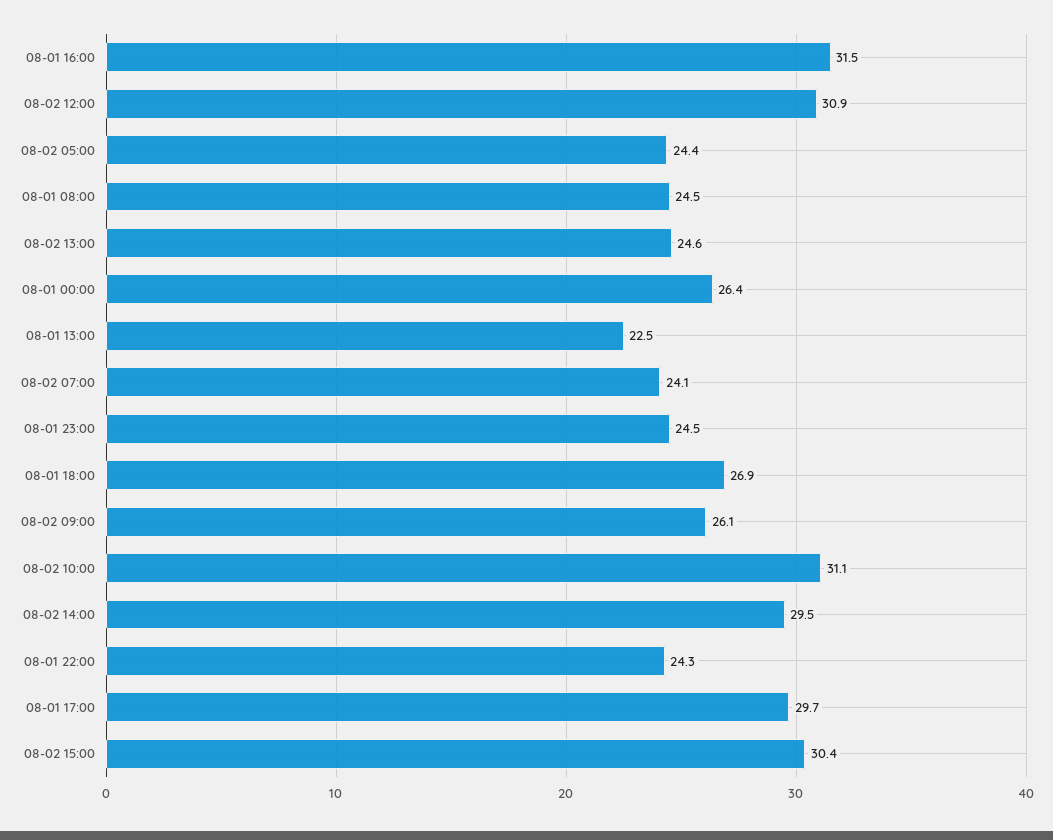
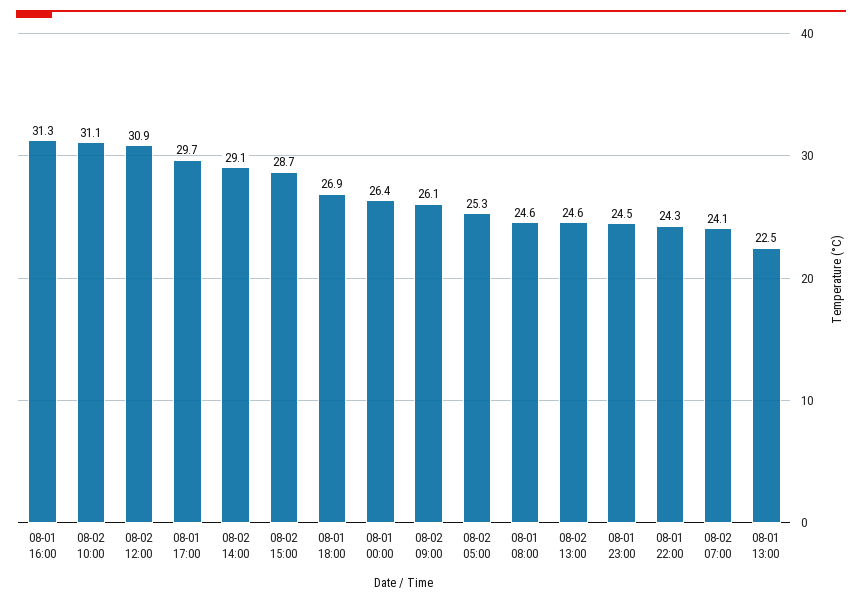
  {
-   "08-01 16:00": 31.5,
+   "08-01 16:00": 31.3,
    "08-02 12:00": 30.9,
-   "08-02 05:00": 24.4,
+   "08-02 05:00": 25.3,
-   "08-01 08:00": 24.5,
+   "08-01 08:00": 24.6,
    "08-02 13:00": 24.6,
    "08-01 00:00": 26.4,
    "08-01 13:00": 22.5,
    "08-02 07:00": 24.1,
    "08-01 23:00": 24.5,
    "08-01 18:00": 26.9,
    "08-02 09:00": 26.1,
    "08-02 10:00": 31.1,
-   "08-02 14:00": 29.5,
+   "08-02 14:00": 29.1,
    "08-01 22:00": 24.3,
    "08-01 17:00": 29.7,
-   "08-02 15:00": 30.4
+   "08-02 15:00": 28.7
  }

